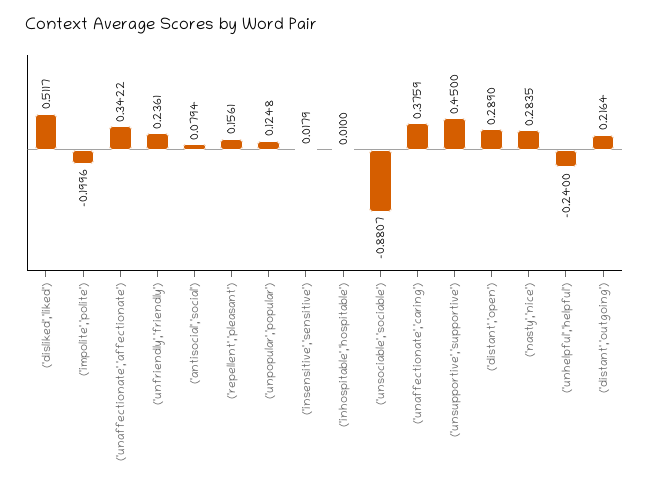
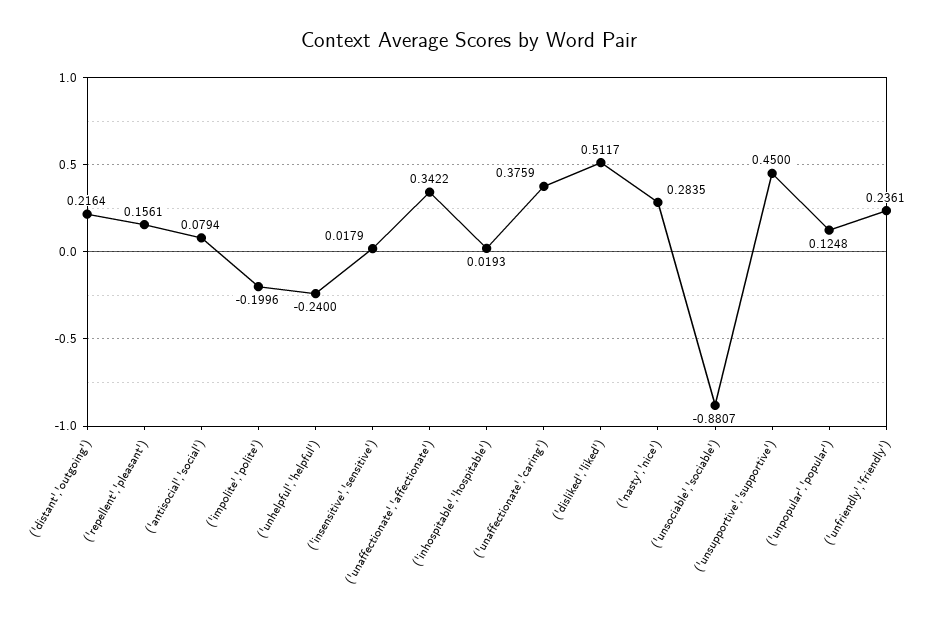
  {
    "('disliked','liked')": 0.5117,
    "('impolite','polite')": -0.1996,
    "('unaffectionate','affectionate')": 0.3422,
    "('unfriendly','friendly')": 0.2361,
    "('antisocial','social')": 0.0794,
    "('repellent','pleasant')": 0.1561,
    "('unpopular','popular')": 0.1248,
    "('insensitive','sensitive')": 0.0179,
-   "('inhospitable','hospitable')": 0.01,
+   "('inhospitable','hospitable')": 0.0193,
    "('unsociable','sociable')": -0.8807,
    "('unaffectionate','caring')": 0.3759,
    "('unsupportive','supportive')": 0.45,
-   "('distant','open')": 0.289,
    "('nasty','nice')": 0.2835,
    "('unhelpful','helpful')": -0.24,
    "('distant','outgoing')": 0.2164
  }

